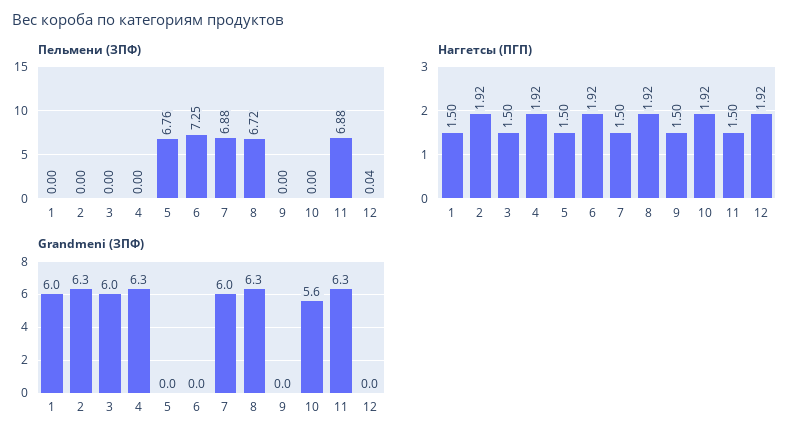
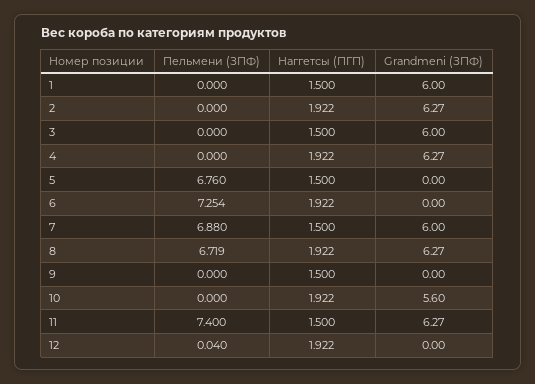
  {
    "Пельмени (ЗПФ)": {
      "1": 0,
      "2": 0,
      "3": 0,
      "4": 0,
      "5": 6.76,
      "6": 7.254,
      "7": 6.88,
      "8": 6.719,
      "9": 0,
      "10": 0,
-     "11": 6.88,
+     "11": 7.4,
      "12": 0.04
    },
    "Наггетсы (ПГП)": {
      "1": 1.5,
      "2": 1.922,
      "3": 1.5,
      "4": 1.922,
      "5": 1.5,
      "6": 1.922,
      "7": 1.5,
      "8": 1.922,
      "9": 1.5,
      "10": 1.922,
      "11": 1.5,
      "12": 1.922
    },
    "Grandmeni (ЗПФ)": {
      "1": 6,
      "2": 6.27,
      "3": 6,
      "4": 6.27,
      "5": 0,
      "6": 0,
      "7": 6,
      "8": 6.27,
      "9": 0,
      "10": 5.6,
      "11": 6.27,
      "12": 0
    }
  }

